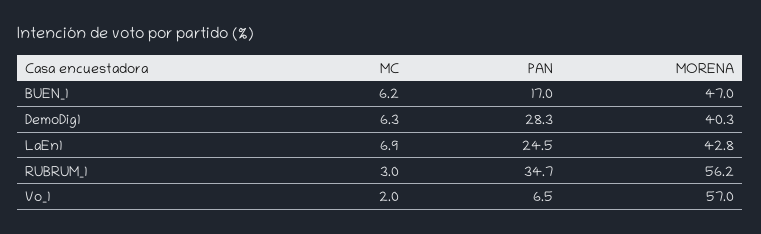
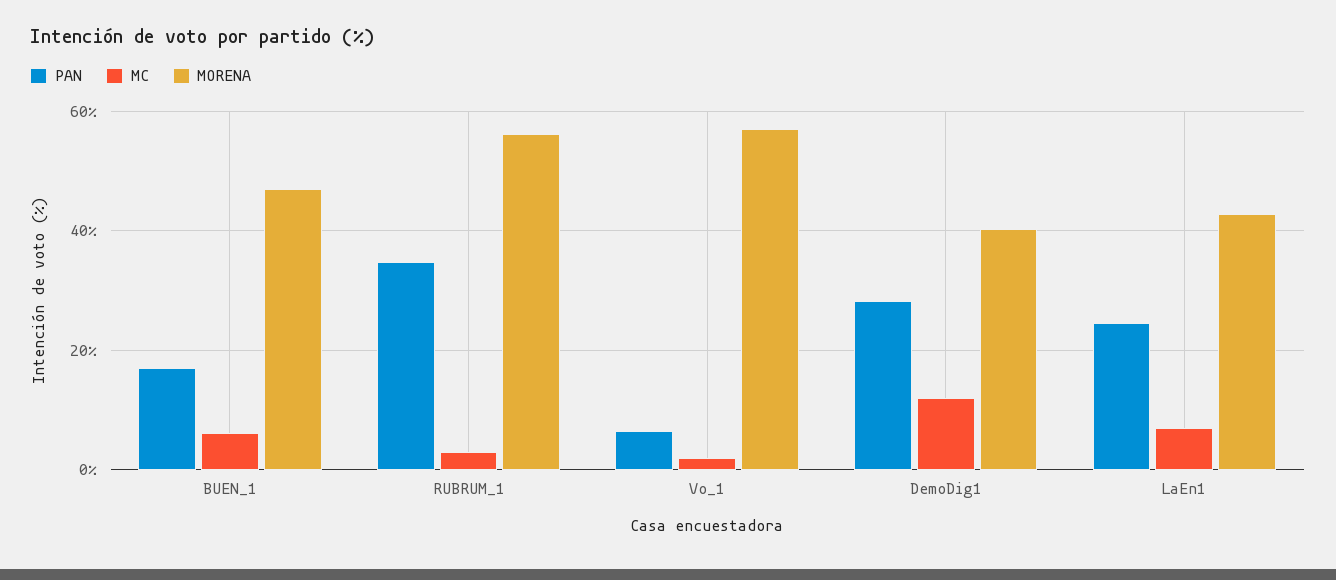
  {
    "MC": {
      "BUEN_1": 6.2,
-     "DemoDig1": 6.3,
+     "DemoDig1": 12,
      "LaEn1": 6.9,
      "RUBRUM_1": 3,
      "Vo_1": 2
    },
    "PAN": {
      "BUEN_1": 17,
      "DemoDig1": 28.3,
      "LaEn1": 24.5,
      "RUBRUM_1": 34.7,
      "Vo_1": 6.5
    },
    "MORENA": {
      "BUEN_1": 47,
      "DemoDig1": 40.3,
      "LaEn1": 42.8,
      "RUBRUM_1": 56.2,
      "Vo_1": 57
    }
  }

